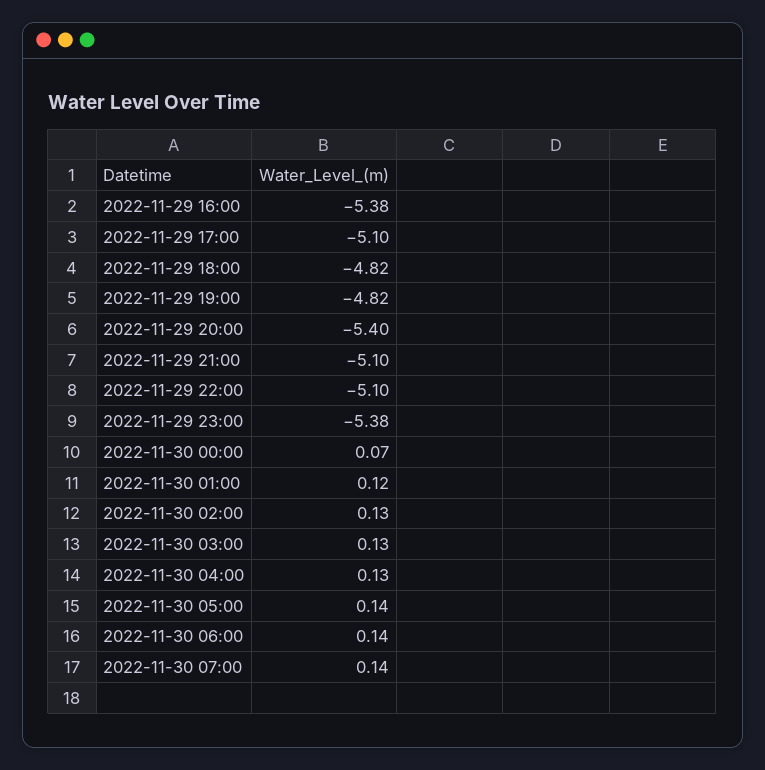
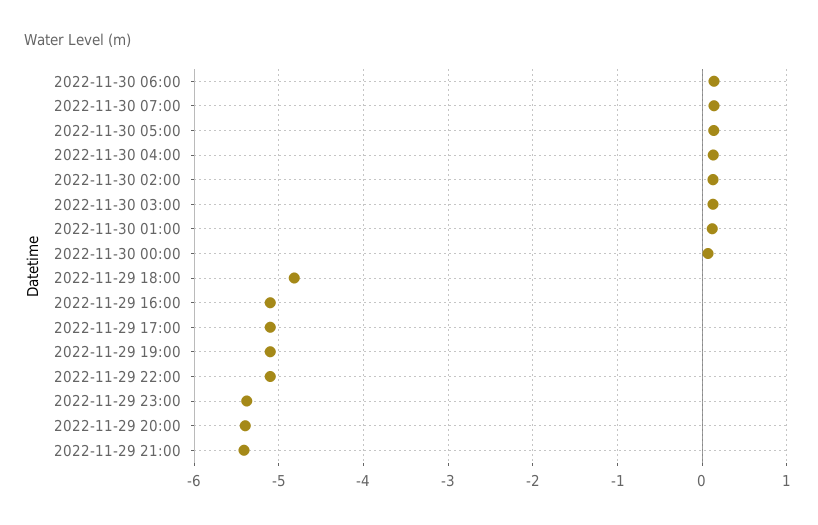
  {
-   "2022-11-29 16:00": -5.38,
+   "2022-11-29 16:00": -5.1,
    "2022-11-29 17:00": -5.1,
    "2022-11-29 18:00": -4.82,
-   "2022-11-29 19:00": -4.82,
+   "2022-11-29 19:00": -5.1,
    "2022-11-29 20:00": -5.4,
-   "2022-11-29 21:00": -5.1,
+   "2022-11-29 21:00": -5.4,
    "2022-11-29 22:00": -5.1,
    "2022-11-29 23:00": -5.38,
    "2022-11-30 00:00": 0.07,
    "2022-11-30 01:00": 0.12,
    "2022-11-30 02:00": 0.13,
    "2022-11-30 03:00": 0.13,
    "2022-11-30 04:00": 0.13,
    "2022-11-30 05:00": 0.14,
    "2022-11-30 06:00": 0.14,
    "2022-11-30 07:00": 0.14
  }

